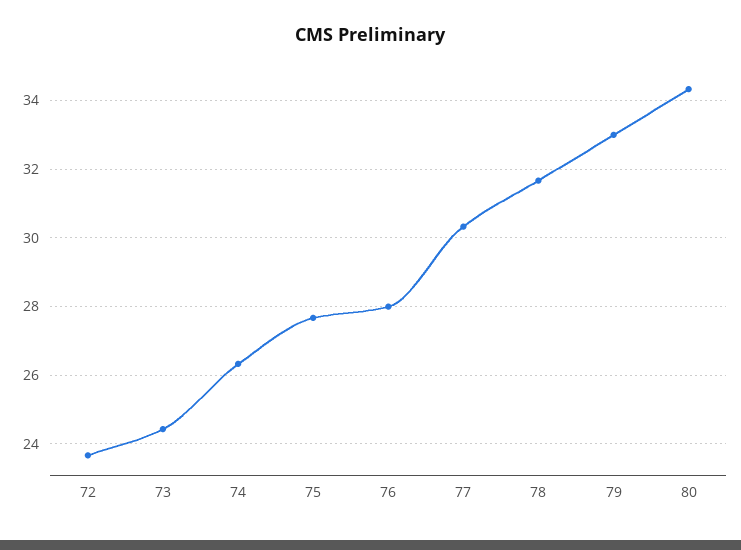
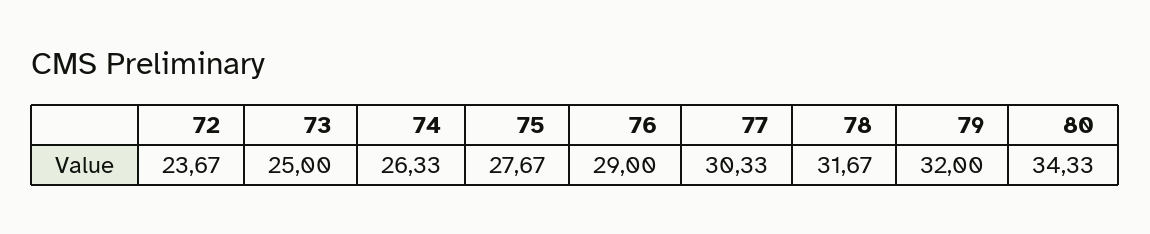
  {
    "72": 23.67,
-   "73": 24.4,
+   "73": 25,
    "74": 26.33,
    "75": 27.67,
-   "76": 28,
+   "76": 29,
    "77": 30.33,
    "78": 31.67,
-   "79": 33,
+   "79": 32,
    "80": 34.33
  }

